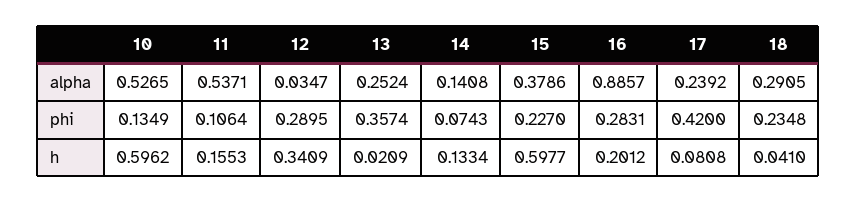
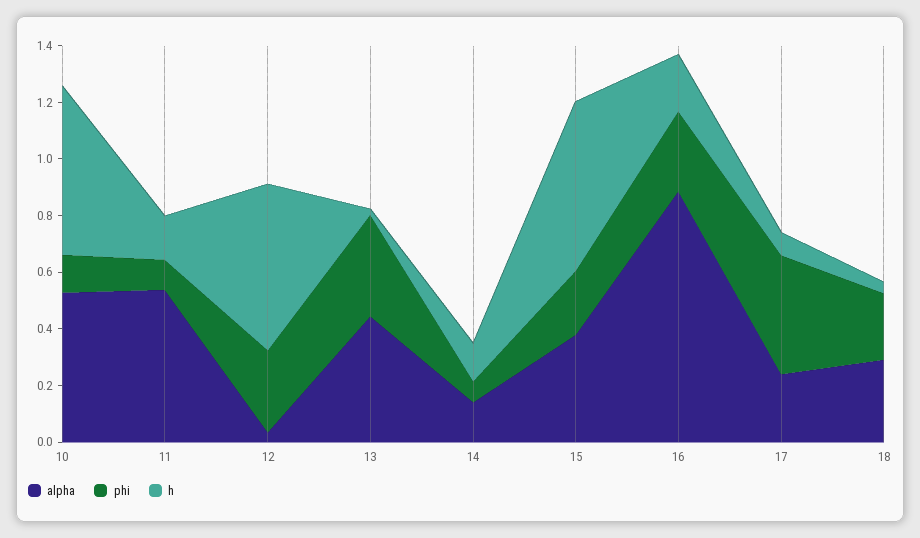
  {
    "alpha": {
      "10": 0.5265,
      "11": 0.5371,
      "12": 0.0347,
-     "13": 0.2524,
+     "13": 0.45,
      "14": 0.1408,
      "15": 0.3786,
      "16": 0.8857,
      "17": 0.2392,
      "18": 0.2905
    },
    "phi": {
      "10": 0.1349,
      "11": 0.1064,
      "12": 0.2895,
      "13": 0.3574,
      "14": 0.0743,
      "15": 0.227,
      "16": 0.2831,
      "17": 0.42,
      "18": 0.2348
    },
    "h": {
      "10": 0.5962,
      "11": 0.1553,
-     "12": 0.3409,
+     "12": 0.6,
      "13": 0.0209,
      "14": 0.1334,
      "15": 0.5977,
      "16": 0.2012,
      "17": 0.0808,
      "18": 0.041
    }
  }

